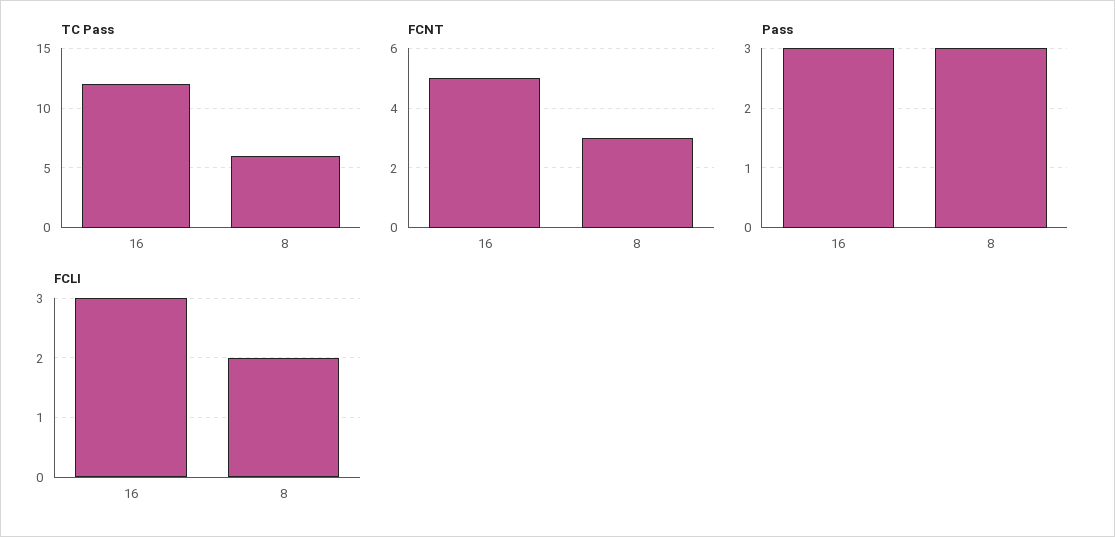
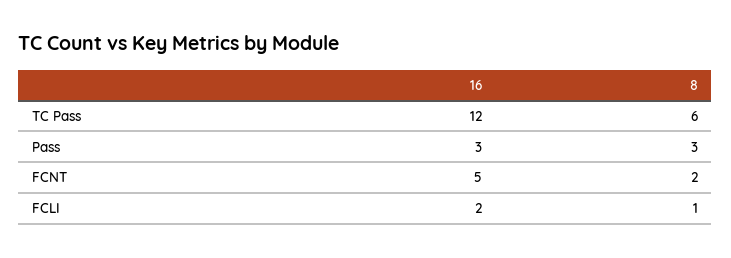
  {
    "TC Pass": {
      "16": 12,
      "8": 6
    },
    "FCNT": {
      "16": 5,
-     "8": 3
+     "8": 2
    },
    "Pass": {
      "16": 3,
      "8": 3
    },
    "FCLI": {
-     "16": 3,
+     "16": 2,
-     "8": 2
+     "8": 1
    }
  }

